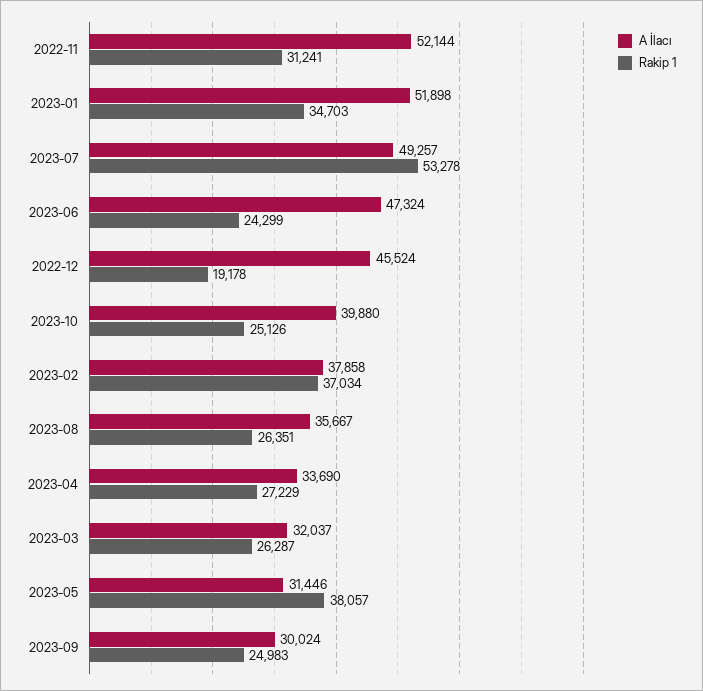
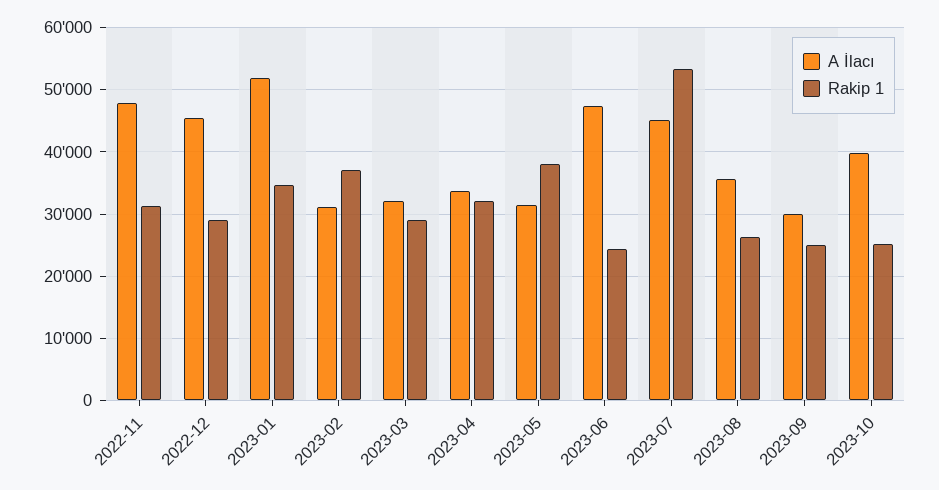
  {
    "A İlacı": {
-     "2022-11": 52144,
+     "2022-11": 48000,
      "2023-01": 51898,
-     "2023-07": 49257,
+     "2023-07": 45000,
      "2023-06": 47324,
      "2022-12": 45524,
      "2023-10": 39880,
-     "2023-02": 37858,
+     "2023-02": 31000,
      "2023-08": 35667,
      "2023-04": 33690,
      "2023-03": 32037,
      "2023-05": 31446,
      "2023-09": 30024
    },
    "Rakip 1": {
      "2022-11": 31241,
      "2023-01": 34703,
      "2023-07": 53278,
      "2023-06": 24299,
-     "2022-12": 19178,
+     "2022-12": 29000,
      "2023-10": 25126,
      "2023-02": 37034,
      "2023-08": 26351,
-     "2023-04": 27229,
+     "2023-04": 32000,
-     "2023-03": 26287,
+     "2023-03": 29000,
      "2023-05": 38057,
      "2023-09": 24983
    }
  }

